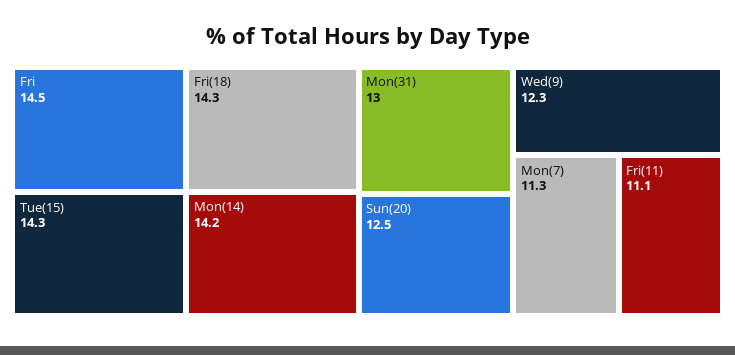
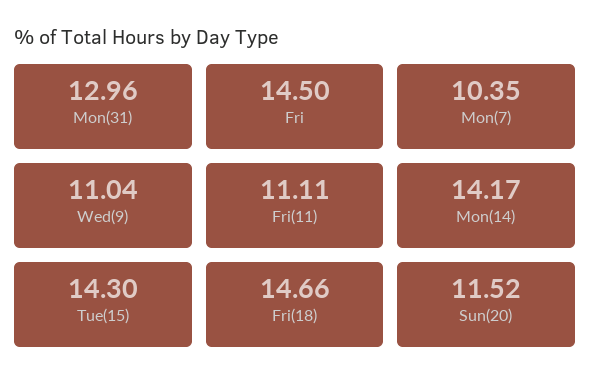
  {
    "Fri": 14.5,
    "Tue(15)": 14.3,
-   "Fri(18)": 14.3,
+   "Fri(18)": 14.66,
    "Mon(14)": 14.17,
    "Mon(31)": 12.96,
-   "Sun(20)": 12.5,
+   "Sun(20)": 11.52,
-   "Wed(9)": 12.3,
+   "Wed(9)": 11.04,
-   "Mon(7)": 11.3,
+   "Mon(7)": 10.35,
    "Fri(11)": 11.11
  }

